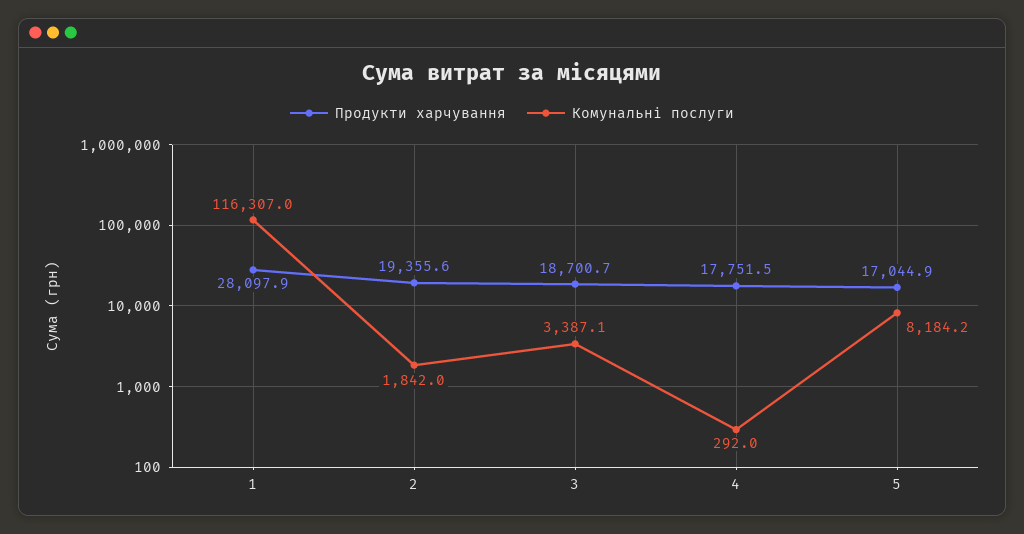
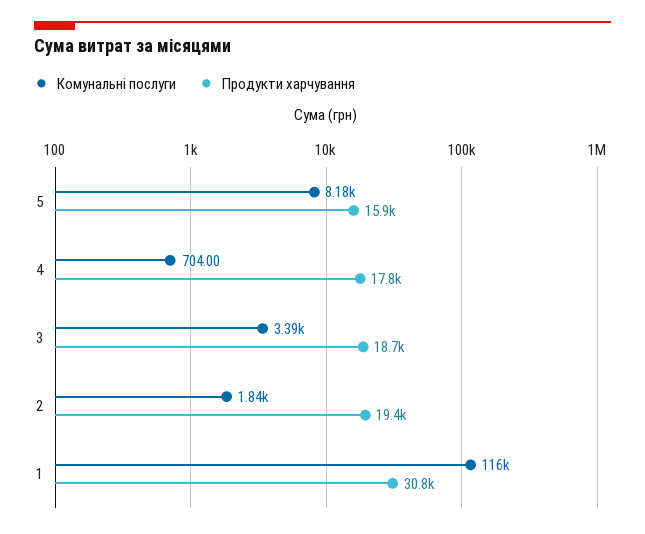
  {
    "Продукти харчування": {
-     "1": 28097.9,
+     "1": 30800,
      "2": 19355.6,
      "3": 18700.7,
      "4": 17751.5,
-     "5": 17044.9
+     "5": 15900
    },
    "Комунальні послуги": {
      "1": 116307,
      "2": 1842,
      "3": 3387.1,
-     "4": 292,
+     "4": 704,
      "5": 8184.2
    }
  }

